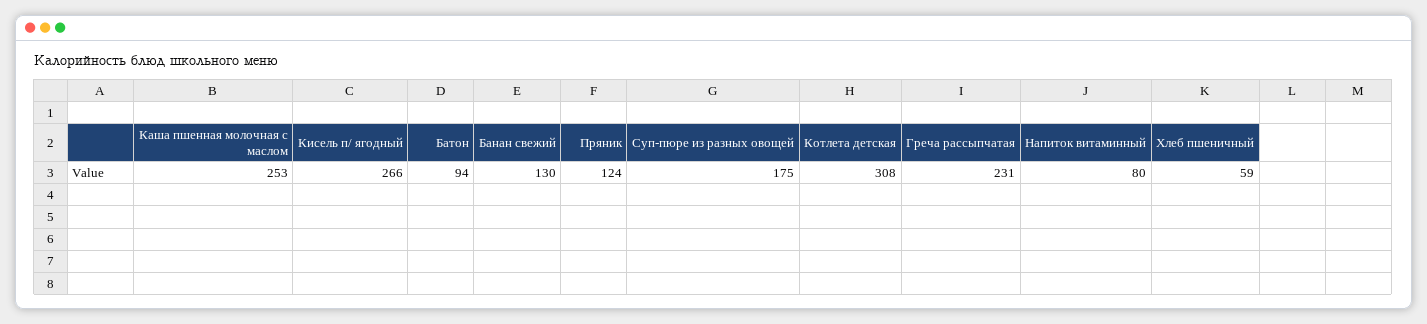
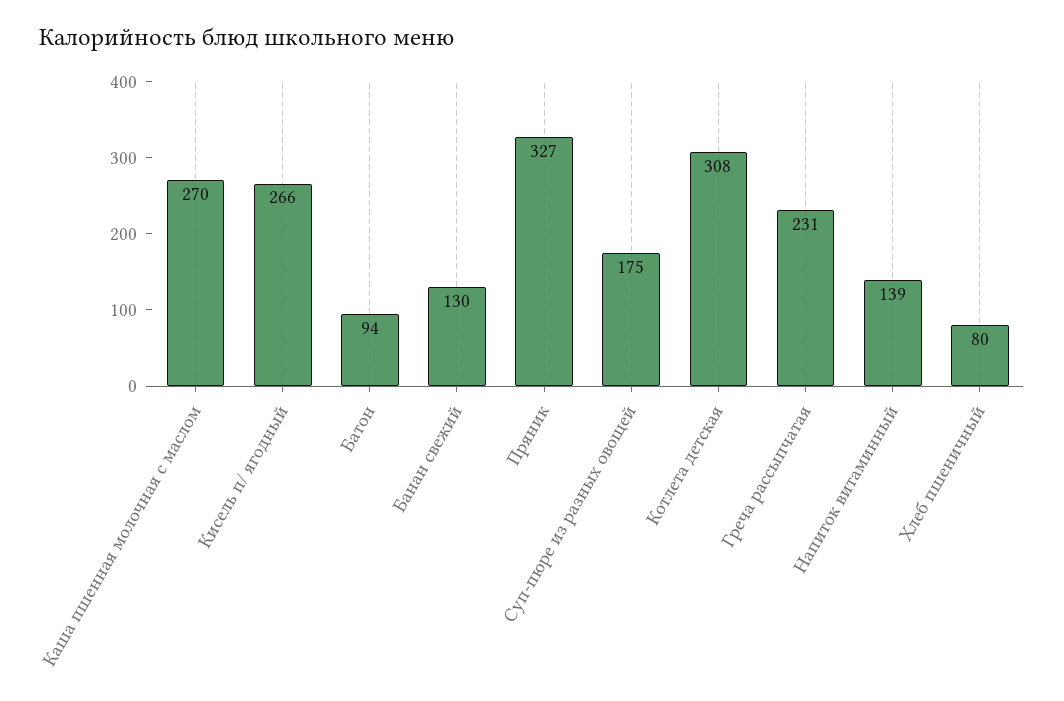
  {
-   "Каша пшенная молочная с маслом": 253,
+   "Каша пшенная молочная с маслом": 270,
    "Кисель п/ ягодный": 266,
    "Батон": 94,
    "Банан свежий": 130,
-   "Пряник": 124,
+   "Пряник": 327,
    "Суп-пюре из разных овощей": 175,
    "Котлета детская": 308,
    "Греча рассыпчатая": 231,
-   "Напиток витаминный": 80,
+   "Напиток витаминный": 139,
-   "Хлеб пшеничный": 59
+   "Хлеб пшеничный": 80
  }

